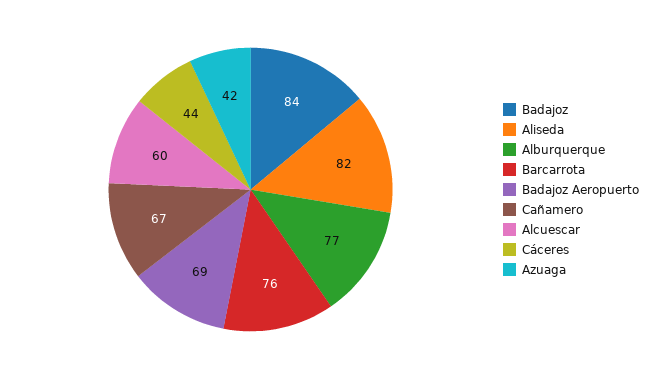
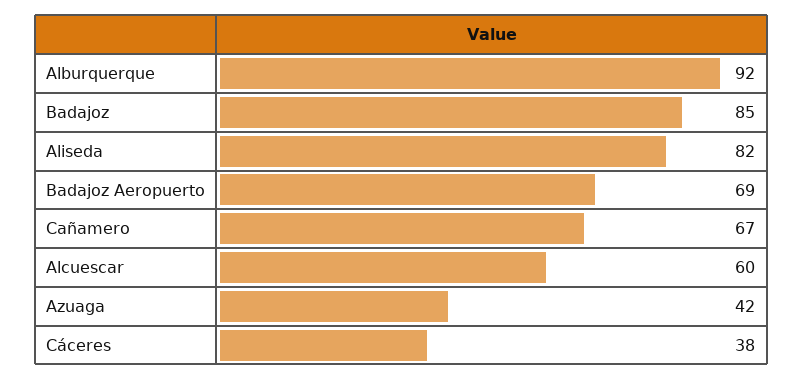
  {
-   "Badajoz": 84,
+   "Badajoz": 85,
    "Aliseda": 82,
-   "Alburquerque": 77,
+   "Alburquerque": 92,
-   "Barcarrota": 76,
    "Badajoz Aeropuerto": 69,
    "Cañamero": 67,
    "Alcuescar": 60,
-   "Cáceres": 44,
+   "Cáceres": 38,
    "Azuaga": 42
  }

